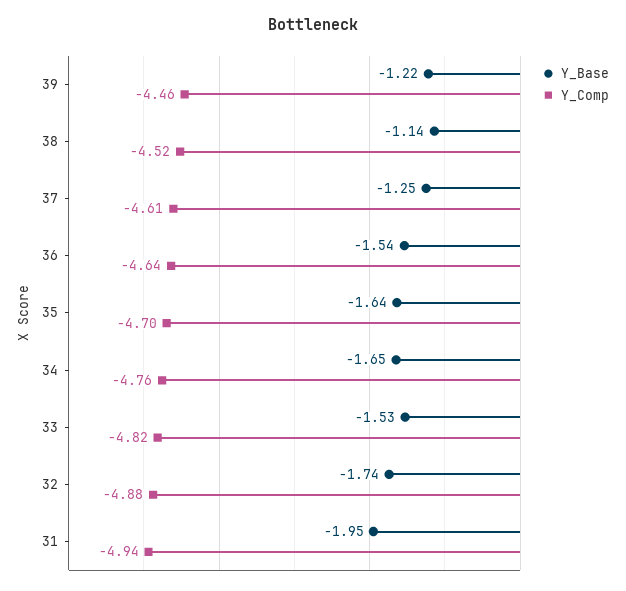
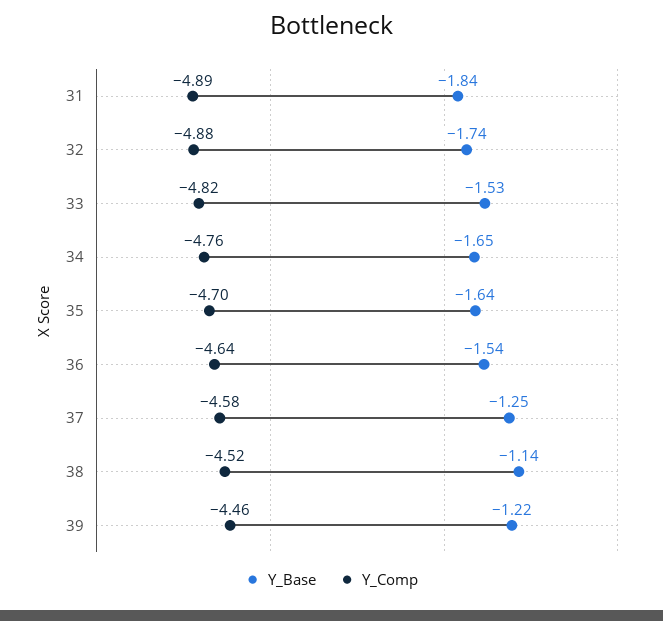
  {
    "Y_Base": {
      "39": -1.22,
      "38": -1.14,
      "37": -1.25,
      "36": -1.54,
      "35": -1.64,
      "34": -1.65,
      "33": -1.53,
      "32": -1.74,
-     "31": -1.95
+     "31": -1.84
    },
    "Y_Comp": {
      "39": -4.46,
      "38": -4.52,
-     "37": -4.61,
+     "37": -4.58,
      "36": -4.64,
      "35": -4.7,
      "34": -4.76,
      "33": -4.82,
      "32": -4.88,
-     "31": -4.94
+     "31": -4.89
    }
  }

